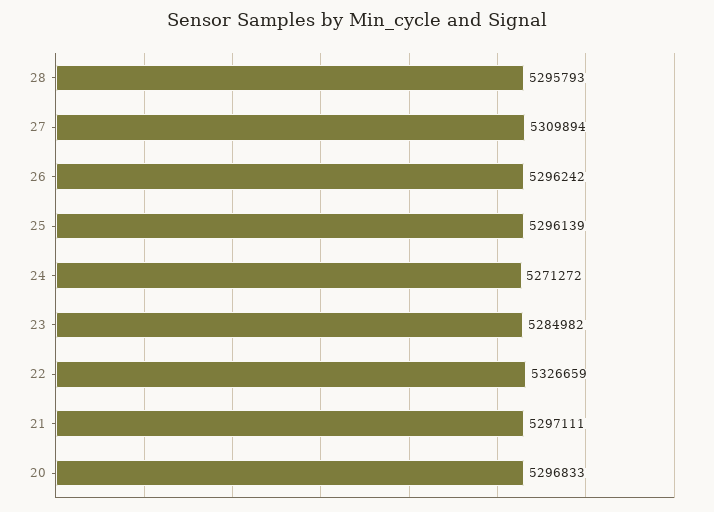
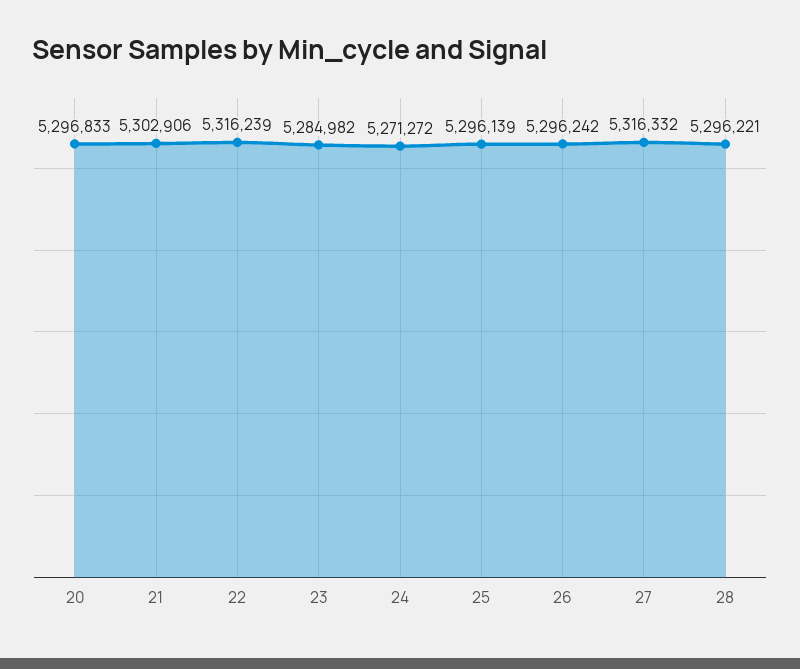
  {
-   "28": 5295793,
+   "28": 5296221,
-   "27": 5309894,
+   "27": 5316332,
    "26": 5296242,
    "25": 5296139,
    "24": 5271272,
    "23": 5284982,
-   "22": 5326659,
+   "22": 5316239,
-   "21": 5297111,
+   "21": 5302906,
    "20": 5296833
  }

